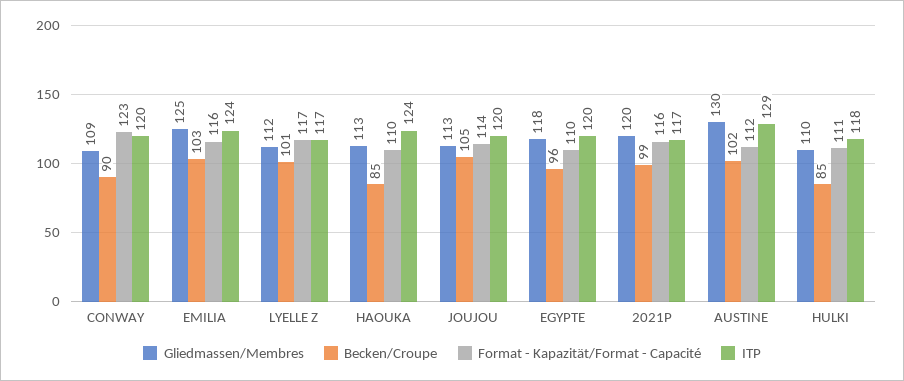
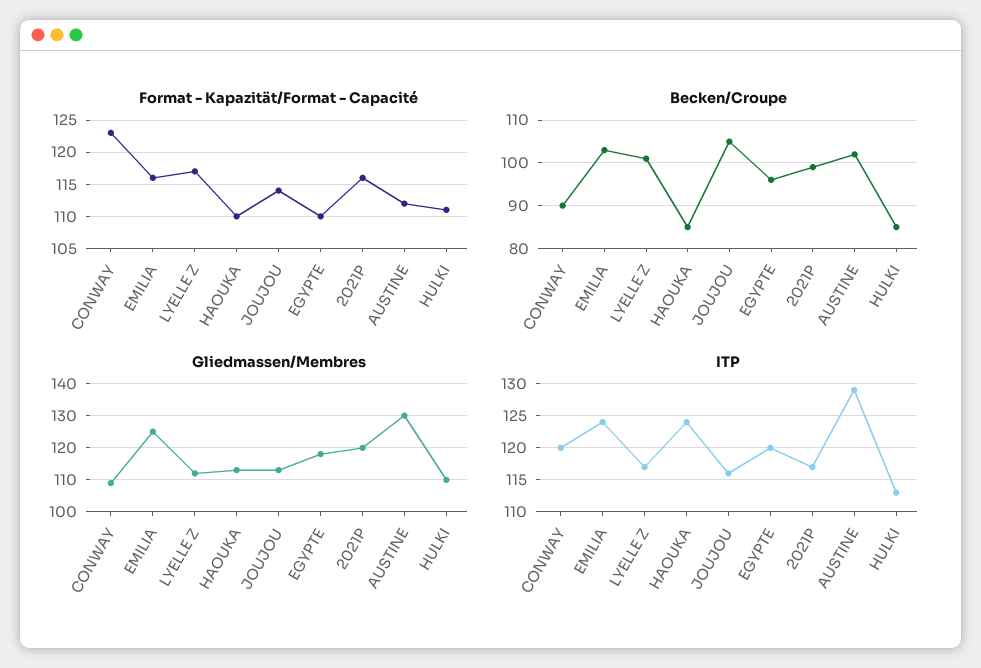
  {
    "Gliedmassen/Membres": {
      "CONWAY": 109,
      "EMILIA": 125,
      "LYELLE Z": 112,
      "HAOUKA": 113,
      "JOUJOU": 113,
      "EGYPTE": 118,
      "2021P": 120,
      "AUSTINE": 130,
      "HULKI": 110
    },
    "Becken/Croupe": {
      "CONWAY": 90,
      "EMILIA": 103,
      "LYELLE Z": 101,
      "HAOUKA": 85,
      "JOUJOU": 105,
      "EGYPTE": 96,
      "2021P": 99,
      "AUSTINE": 102,
      "HULKI": 85
    },
    "Format - Kapazität/Format - Capacité": {
      "CONWAY": 123,
      "EMILIA": 116,
      "LYELLE Z": 117,
      "HAOUKA": 110,
      "JOUJOU": 114,
      "EGYPTE": 110,
      "2021P": 116,
      "AUSTINE": 112,
      "HULKI": 111
    },
    "ITP": {
      "CONWAY": 120,
      "EMILIA": 124,
      "LYELLE Z": 117,
      "HAOUKA": 124,
-     "JOUJOU": 120,
+     "JOUJOU": 116,
      "EGYPTE": 120,
      "2021P": 117,
      "AUSTINE": 129,
-     "HULKI": 118
+     "HULKI": 113
    }
  }

